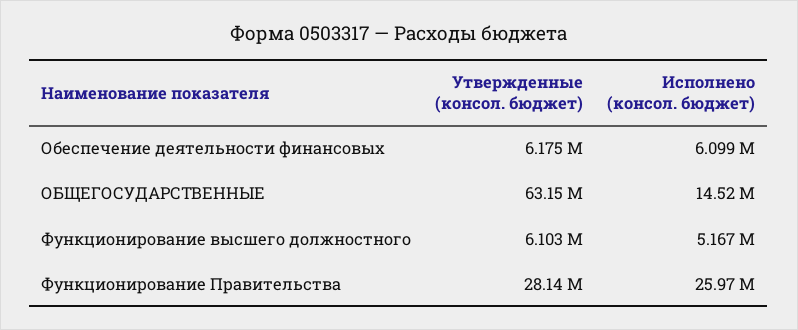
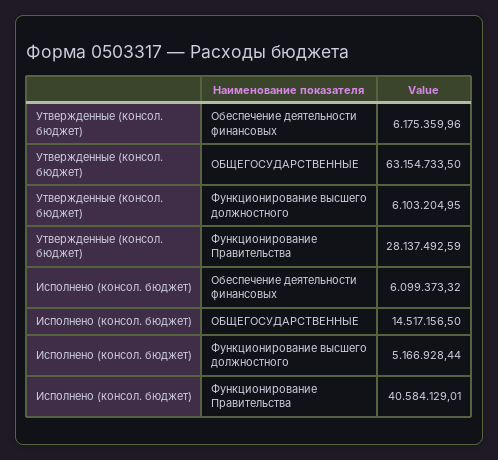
  {
    "Утвержденные (консол. бюджет)": {
      "Обеспечение деятельности финансовых": 6175359.96,
      "ОБЩЕГОСУДАРСТВЕННЫЕ": 63154733.5,
      "Функционирование высшего должностного": 6103204.95,
      "Функционирование Правительства": 28137492.59
    },
    "Исполнено (консол. бюджет)": {
      "Обеспечение деятельности финансовых": 6099373.32,
      "ОБЩЕГОСУДАРСТВЕННЫЕ": 14517156.5,
      "Функционирование высшего должностного": 5166928.44,
-     "Функционирование Правительства": 25970000
+     "Функционирование Правительства": 40584129.01
    }
  }

